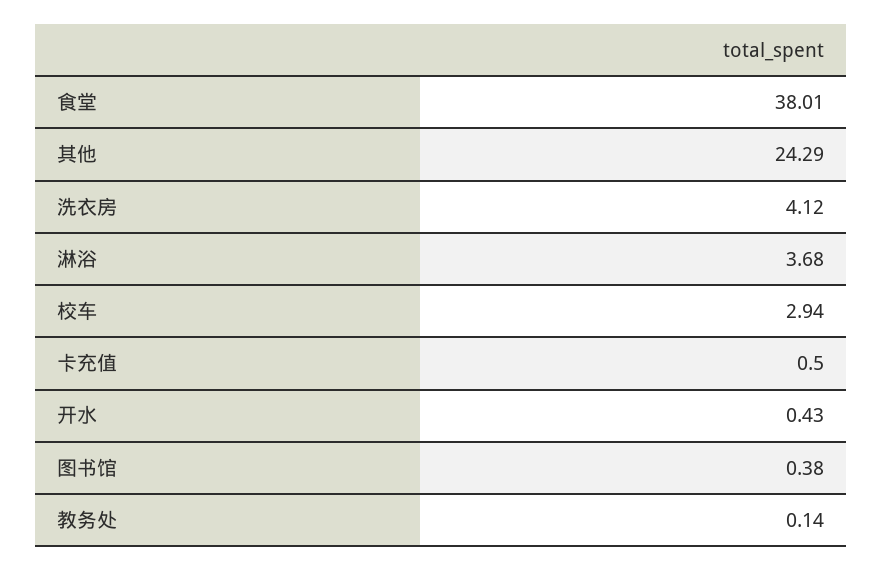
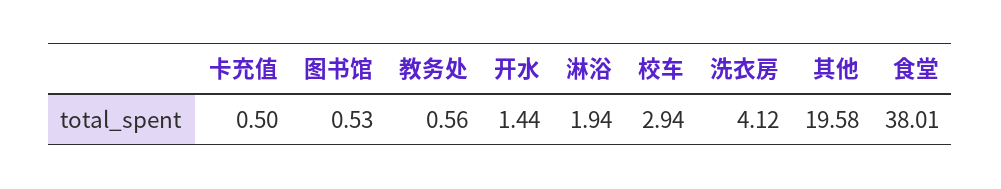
  {
    "食堂": 38.01,
-   "其他": 24.29,
+   "其他": 19.58,
    "洗衣房": 4.12,
-   "淋浴": 3.68,
+   "淋浴": 1.94,
    "校车": 2.94,
    "卡充值": 0.5,
-   "开水": 0.43,
+   "开水": 1.44,
-   "图书馆": 0.38,
+   "图书馆": 0.53,
-   "教务处": 0.14
+   "教务处": 0.56
  }

